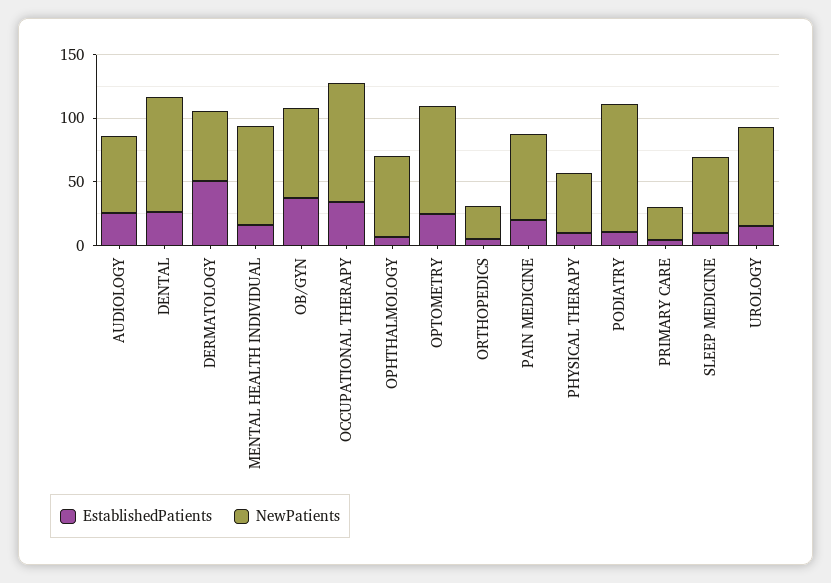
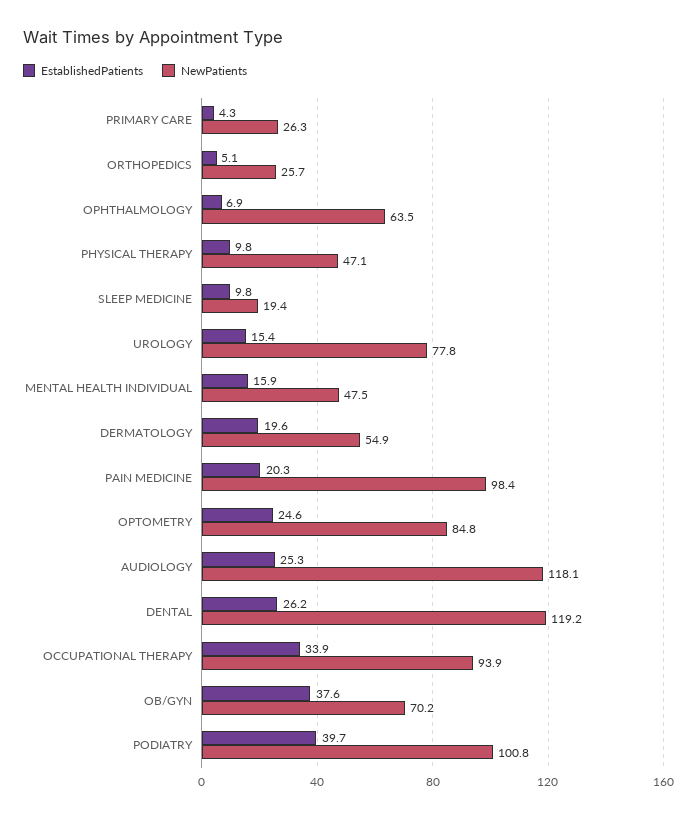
  {
    "EstablishedPatients": {
      "AUDIOLOGY": 25.3,
      "DENTAL": 26.2,
-     "DERMATOLOGY": 50,
+     "DERMATOLOGY": 19.6,
      "MENTAL HEALTH INDIVIDUAL": 15.9,
      "OB/GYN": 37.6,
      "OCCUPATIONAL THERAPY": 33.9,
      "OPHTHALMOLOGY": 6.9,
      "OPTOMETRY": 24.6,
      "ORTHOPEDICS": 5.1,
      "PAIN MEDICINE": 20.3,
      "PHYSICAL THERAPY": 9.8,
-     "PODIATRY": 10,
+     "PODIATRY": 39.7,
      "PRIMARY CARE": 4.3,
      "SLEEP MEDICINE": 9.8,
      "UROLOGY": 15.4
    },
    "NewPatients": {
-     "AUDIOLOGY": 60,
+     "AUDIOLOGY": 118.1,
-     "DENTAL": 90,
+     "DENTAL": 119.2,
      "DERMATOLOGY": 54.9,
-     "MENTAL HEALTH INDIVIDUAL": 80,
+     "MENTAL HEALTH INDIVIDUAL": 47.5,
      "OB/GYN": 70.2,
      "OCCUPATIONAL THERAPY": 93.9,
      "OPHTHALMOLOGY": 63.5,
      "OPTOMETRY": 84.8,
      "ORTHOPEDICS": 25.7,
-     "PAIN MEDICINE": 70,
+     "PAIN MEDICINE": 98.4,
      "PHYSICAL THERAPY": 47.1,
      "PODIATRY": 100.8,
      "PRIMARY CARE": 26.3,
-     "SLEEP MEDICINE": 60,
+     "SLEEP MEDICINE": 19.4,
      "UROLOGY": 77.8
    }
  }

